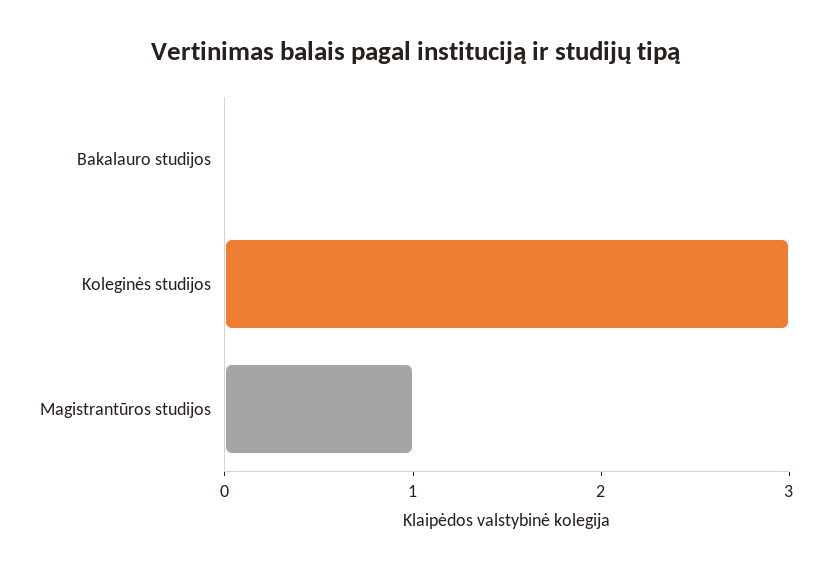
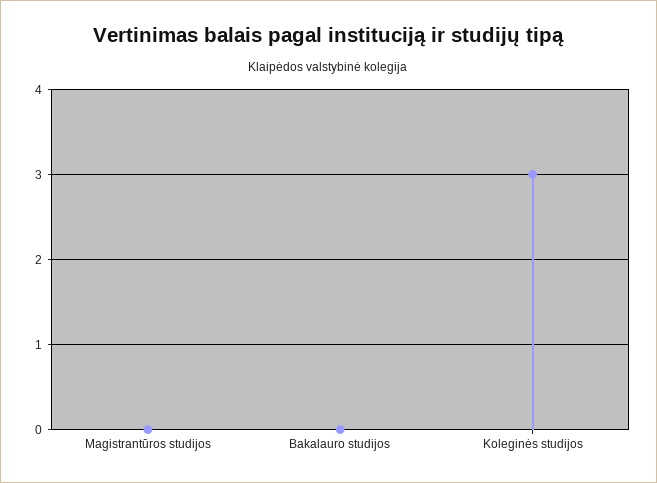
  {
    "Bakalauro studijos": 0,
    "Koleginės studijos": 3,
-   "Magistrantūros studijos": 1
+   "Magistrantūros studijos": 0
  }

